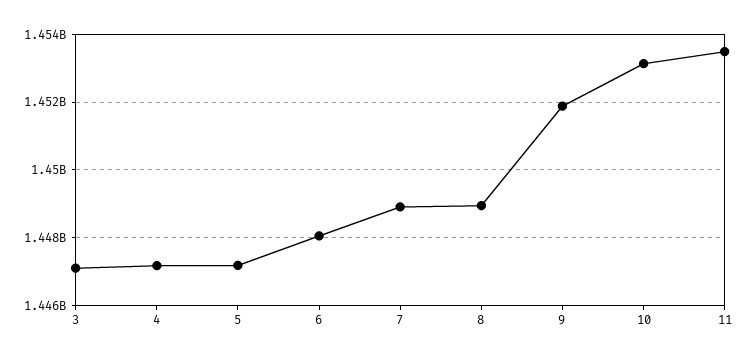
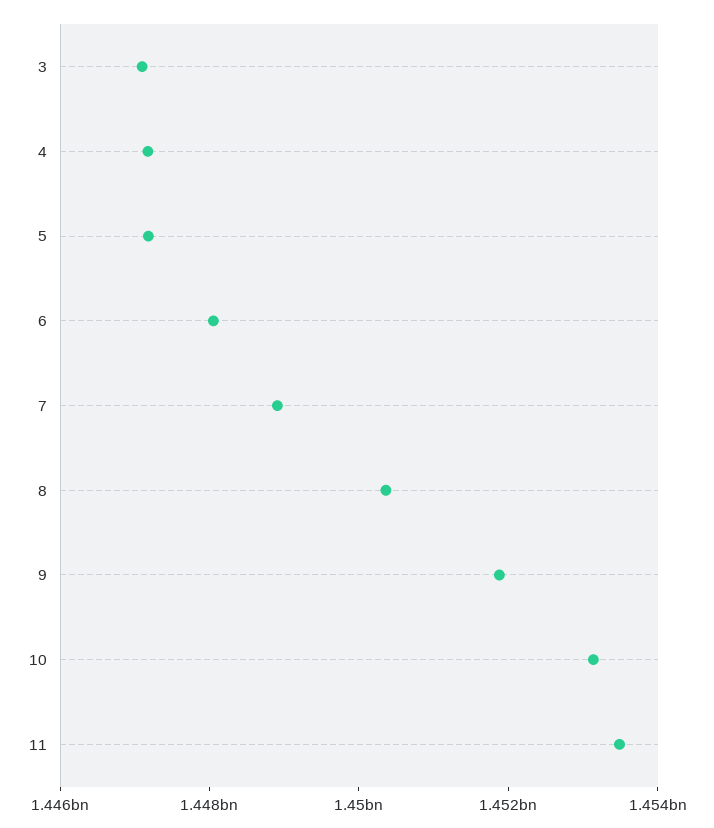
  {
    "3": 1447000000,
    "4": 1447200000,
    "5": 1447200000,
    "6": 1448000000,
    "7": 1449000000,
-   "8": 1449000000,
+   "8": 1450500000,
    "9": 1451800000,
    "10": 1453200000,
    "11": 1453400000
  }

